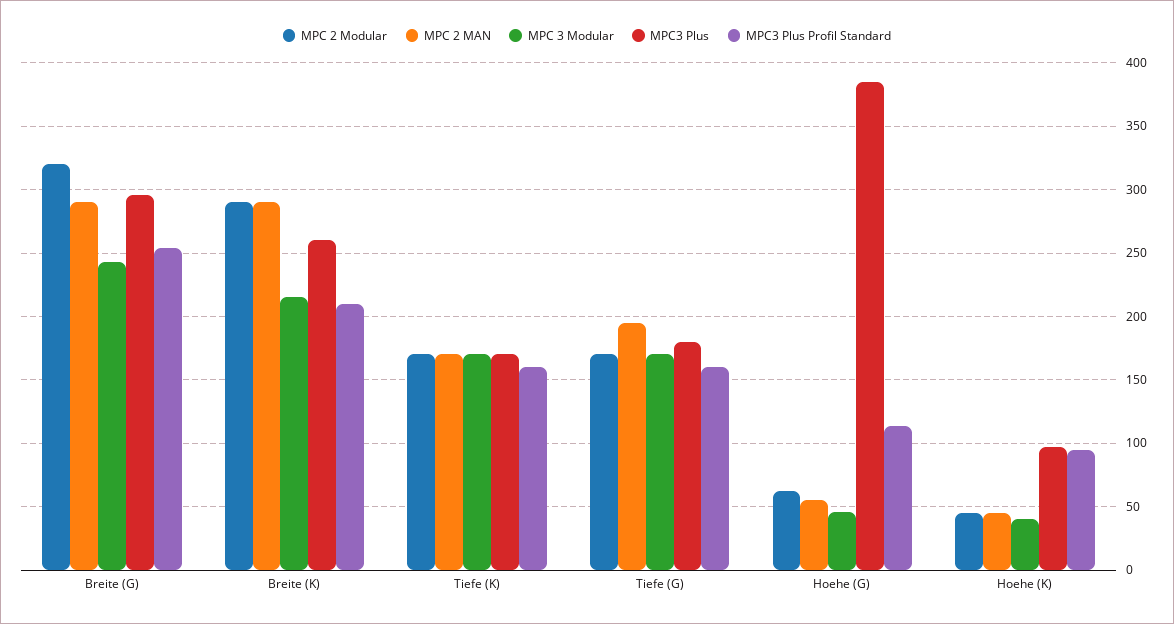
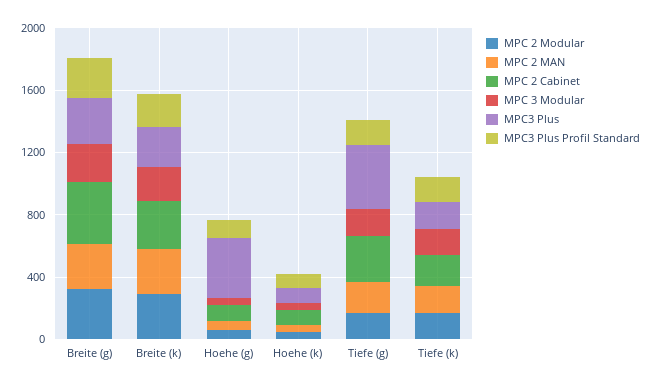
  {
    "MPC 2 Modular": {
      "Breite (G)": 320,
      "Breite (K)": 290,
      "Tiefe (K)": 170,
      "Tiefe (G)": 170,
      "Hoehe (G)": 65,
      "Hoehe (K)": 45
    },
    "MPC 2 MAN": {
      "Breite (G)": 290,
      "Breite (K)": 290,
      "Tiefe (K)": 170,
      "Tiefe (G)": 195,
      "Hoehe (G)": 55,
      "Hoehe (K)": 45
    },
    "MPC 3 Modular": {
      "Breite (G)": 245,
      "Breite (K)": 215,
      "Tiefe (K)": 170,
      "Tiefe (G)": 170,
      "Hoehe (G)": 45,
      "Hoehe (K)": 40
    },
    "MPC3 Plus": {
      "Breite (G)": 295,
      "Breite (K)": 260,
      "Tiefe (K)": 170,
-     "Tiefe (G)": 180,
+     "Tiefe (G)": 400,
      "Hoehe (G)": 385,
      "Hoehe (K)": 95
    },
    "MPC3 Plus Profil Standard": {
      "Breite (G)": 255,
      "Breite (K)": 210,
      "Tiefe (K)": 160,
      "Tiefe (G)": 160,
      "Hoehe (G)": 115,
      "Hoehe (K)": 95
-   }
+   },
+   "MPC 2 Cabinet": {
+     "Breite (G)": 400,
+     "Breite (K)": 300,
+     "Hoehe (G)": 100,
+     "Hoehe (K)": 100,
+     "Tiefe (G)": 300,
+     "Tiefe (K)": 200
+   }
  }

